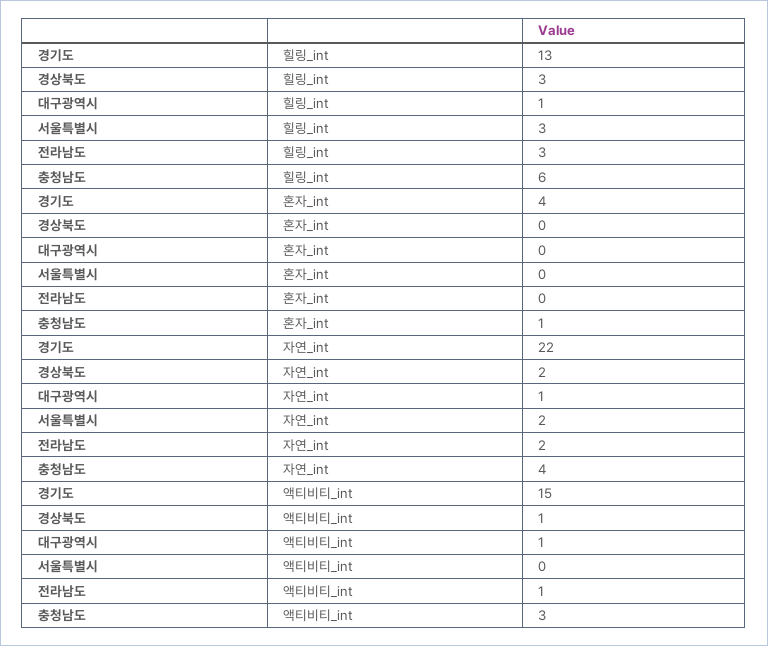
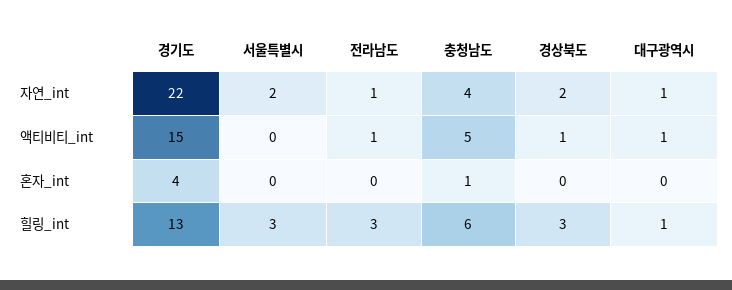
  {
    "경기도": {
      "힐링_int": 13,
      "혼자_int": 4,
      "자연_int": 22,
      "액티비티_int": 15
    },
    "경상북도": {
      "힐링_int": 3,
      "혼자_int": 0,
      "자연_int": 2,
      "액티비티_int": 1
    },
    "대구광역시": {
      "힐링_int": 1,
      "혼자_int": 0,
      "자연_int": 1,
      "액티비티_int": 1
    },
    "서울특별시": {
      "힐링_int": 3,
      "혼자_int": 0,
      "자연_int": 2,
      "액티비티_int": 0
    },
    "전라남도": {
      "힐링_int": 3,
      "혼자_int": 0,
-     "자연_int": 2,
+     "자연_int": 1,
      "액티비티_int": 1
    },
    "충청남도": {
      "힐링_int": 6,
      "혼자_int": 1,
      "자연_int": 4,
-     "액티비티_int": 3
+     "액티비티_int": 5
    }
  }

